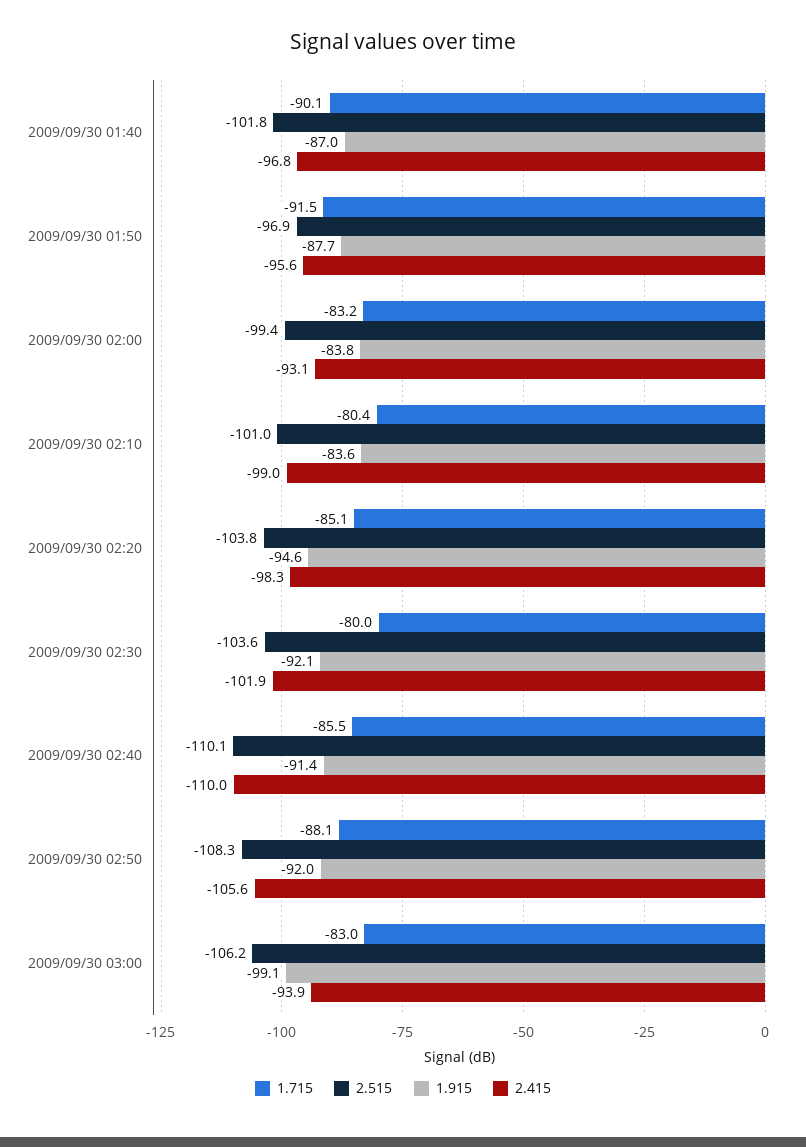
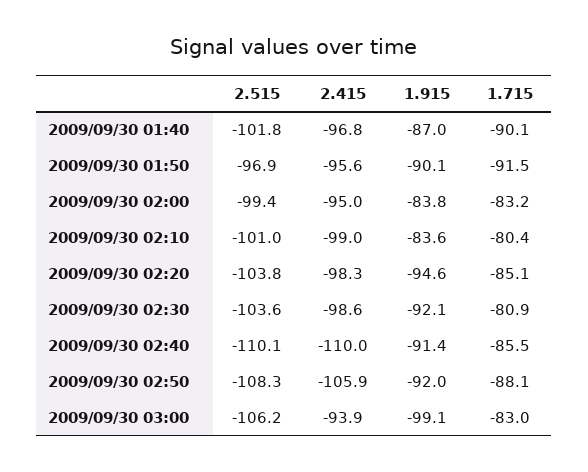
  {
    "1.715": {
      "2009/09/30 01:40": -90.1,
      "2009/09/30 01:50": -91.5,
      "2009/09/30 02:00": -83.2,
      "2009/09/30 02:10": -80.4,
      "2009/09/30 02:20": -85.1,
-     "2009/09/30 02:30": -80,
+     "2009/09/30 02:30": -80.9,
      "2009/09/30 02:40": -85.5,
      "2009/09/30 02:50": -88.1,
      "2009/09/30 03:00": -83
    },
    "2.515": {
      "2009/09/30 01:40": -101.8,
      "2009/09/30 01:50": -96.9,
      "2009/09/30 02:00": -99.4,
      "2009/09/30 02:10": -101,
      "2009/09/30 02:20": -103.8,
      "2009/09/30 02:30": -103.6,
      "2009/09/30 02:40": -110.1,
      "2009/09/30 02:50": -108.3,
      "2009/09/30 03:00": -106.2
    },
    "1.915": {
      "2009/09/30 01:40": -87,
-     "2009/09/30 01:50": -87.7,
+     "2009/09/30 01:50": -90.1,
      "2009/09/30 02:00": -83.8,
      "2009/09/30 02:10": -83.6,
      "2009/09/30 02:20": -94.6,
      "2009/09/30 02:30": -92.1,
      "2009/09/30 02:40": -91.4,
      "2009/09/30 02:50": -92,
      "2009/09/30 03:00": -99.1
    },
    "2.415": {
      "2009/09/30 01:40": -96.8,
      "2009/09/30 01:50": -95.6,
-     "2009/09/30 02:00": -93.1,
+     "2009/09/30 02:00": -95,
      "2009/09/30 02:10": -99,
      "2009/09/30 02:20": -98.3,
-     "2009/09/30 02:30": -101.9,
+     "2009/09/30 02:30": -98.6,
      "2009/09/30 02:40": -110,
-     "2009/09/30 02:50": -105.6,
+     "2009/09/30 02:50": -105.9,
      "2009/09/30 03:00": -93.9
    }
  }

